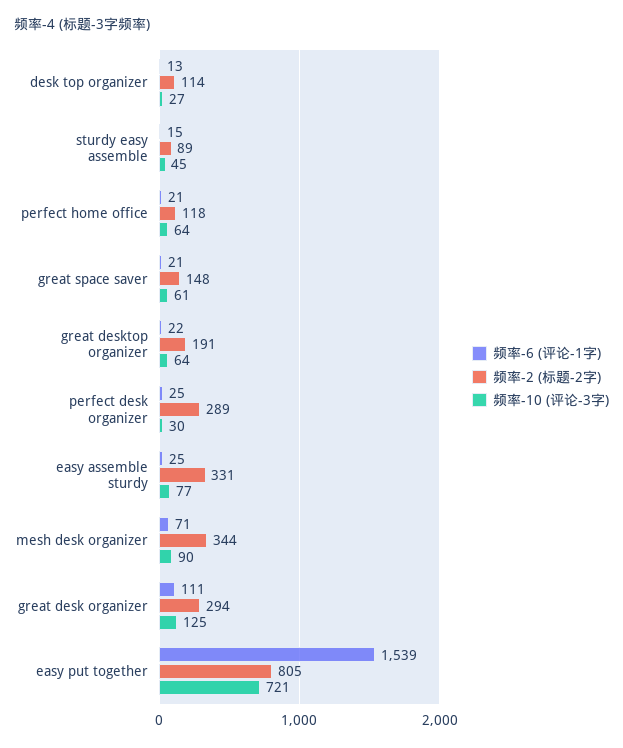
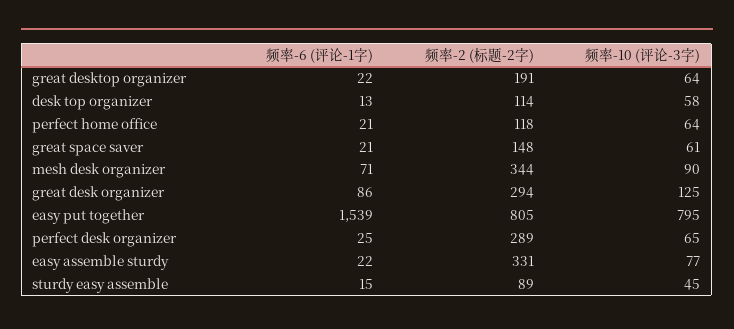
  {
    "频率-6 (评论-1字)": {
      "desk top organizer": 13,
      "sturdy easy assemble": 15,
      "perfect home office": 21,
      "great space saver": 21,
      "great desktop organizer": 22,
      "perfect desk organizer": 25,
-     "easy assemble sturdy": 25,
+     "easy assemble sturdy": 22,
      "mesh desk organizer": 71,
-     "great desk organizer": 111,
+     "great desk organizer": 86,
      "easy put together": 1539
    },
    "频率-2 (标题-2字)": {
      "desk top organizer": 114,
      "sturdy easy assemble": 89,
      "perfect home office": 118,
      "great space saver": 148,
      "great desktop organizer": 191,
      "perfect desk organizer": 289,
      "easy assemble sturdy": 331,
      "mesh desk organizer": 344,
      "great desk organizer": 294,
      "easy put together": 805
    },
    "频率-10 (评论-3字)": {
-     "desk top organizer": 27,
+     "desk top organizer": 58,
      "sturdy easy assemble": 45,
      "perfect home office": 64,
      "great space saver": 61,
      "great desktop organizer": 64,
-     "perfect desk organizer": 30,
+     "perfect desk organizer": 65,
      "easy assemble sturdy": 77,
      "mesh desk organizer": 90,
      "great desk organizer": 125,
-     "easy put together": 721
+     "easy put together": 795
    }
  }

